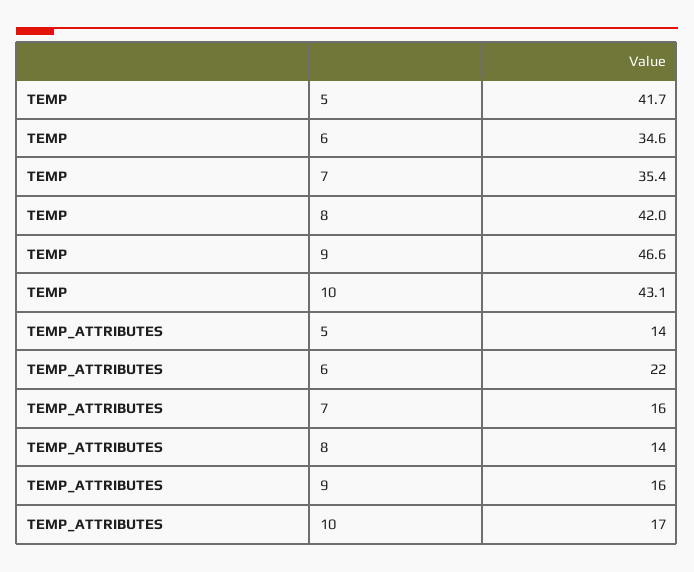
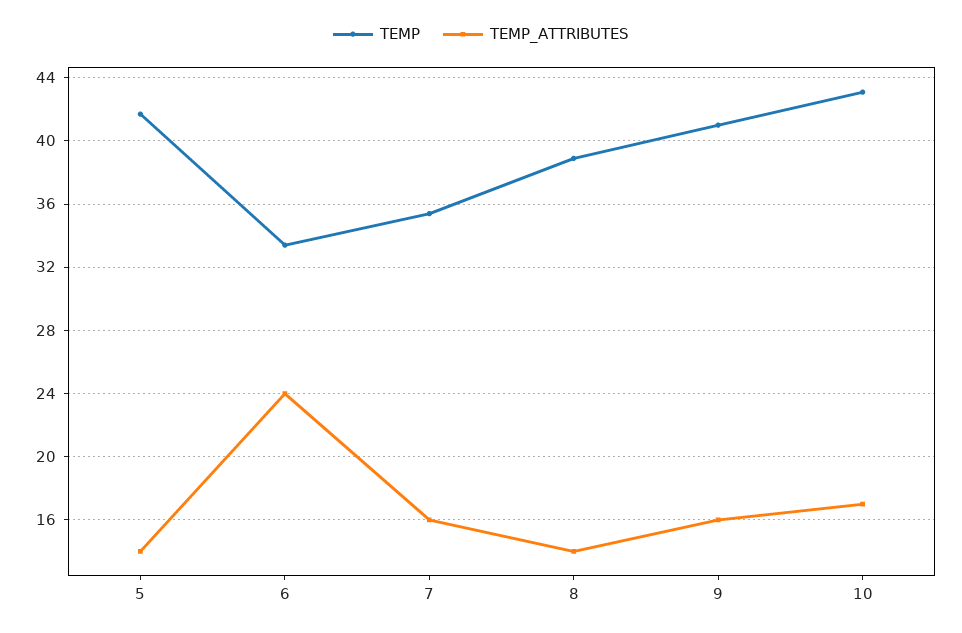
  {
    "TEMP": {
      "5": 41.7,
-     "6": 34.6,
+     "6": 33.5,
      "7": 35.4,
-     "8": 42,
+     "8": 39,
-     "9": 46.6,
+     "9": 41,
      "10": 43.1
    },
    "TEMP_ATTRIBUTES": {
      "5": 14,
-     "6": 22,
+     "6": 24,
      "7": 16,
      "8": 14,
      "9": 16,
      "10": 17
    }
  }

